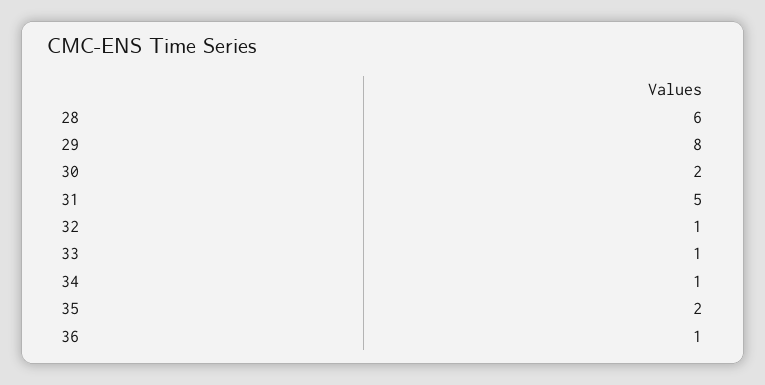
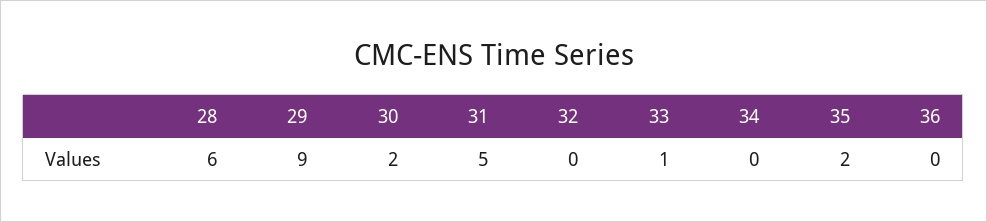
  {
    "28": 6,
-   "29": 8,
+   "29": 9,
    "30": 2,
    "31": 5,
-   "32": 1,
+   "32": 0,
    "33": 1,
-   "34": 1,
+   "34": 0,
    "35": 2,
-   "36": 1
+   "36": 0
  }

